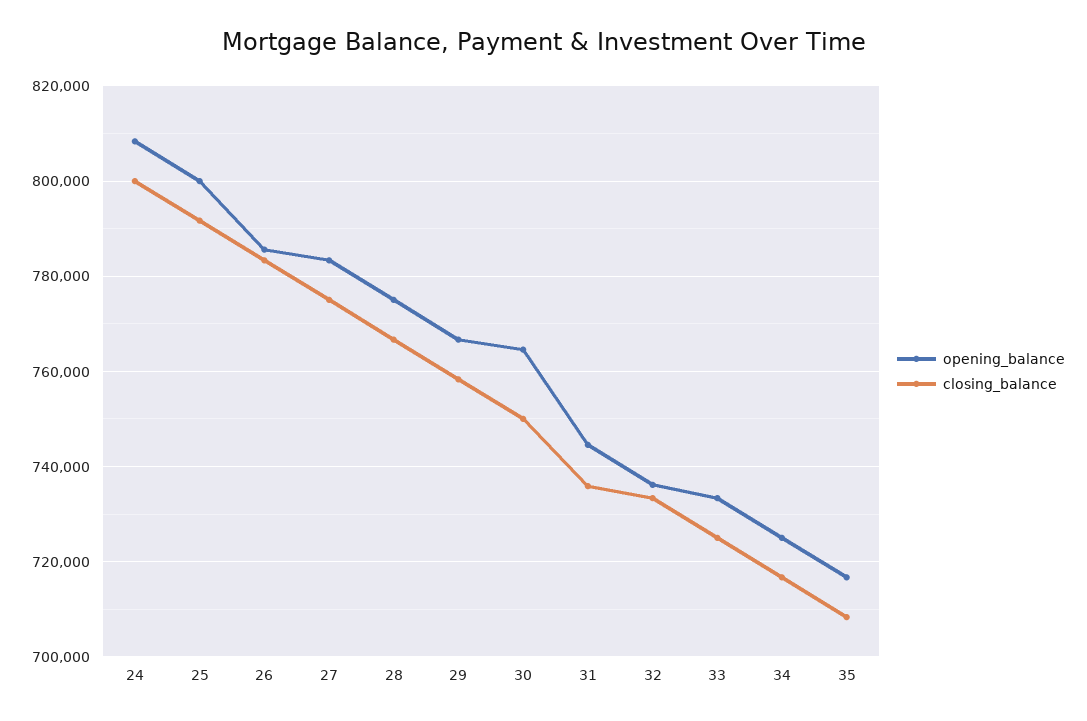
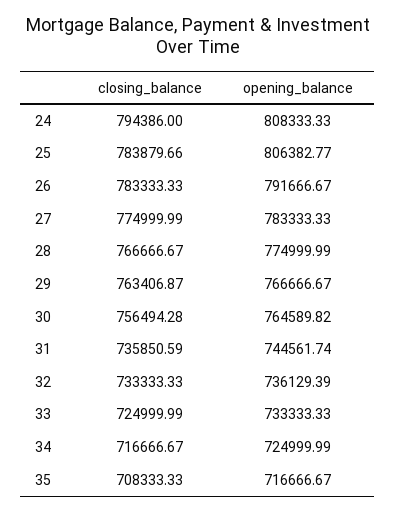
  {
    "opening_balance": {
      "24": 808333.33,
-     "25": 800000,
+     "25": 806382.77,
-     "26": 786000,
+     "26": 791666.67,
      "27": 783333.33,
      "28": 774999.99,
      "29": 766666.67,
      "30": 764589.82,
      "31": 744561.74,
      "32": 736129.39,
      "33": 733333.33,
      "34": 724999.99,
      "35": 716666.67
    },
    "closing_balance": {
-     "24": 800000,
+     "24": 794386,
-     "25": 792000,
+     "25": 783879.66,
      "26": 783333.33,
      "27": 774999.99,
      "28": 766666.67,
-     "29": 758000,
+     "29": 763406.87,
-     "30": 750000,
+     "30": 756494.28,
      "31": 735850.59,
      "32": 733333.33,
      "33": 724999.99,
      "34": 716666.67,
      "35": 708333.33
    }
  }

